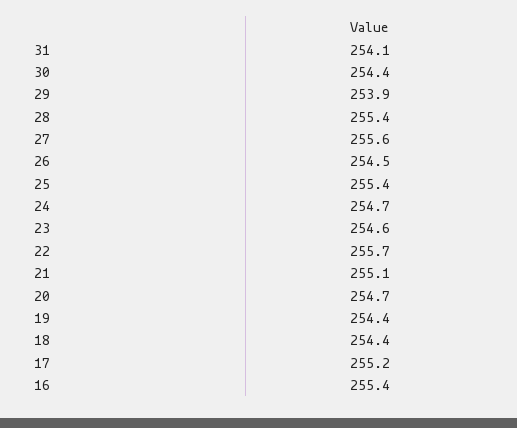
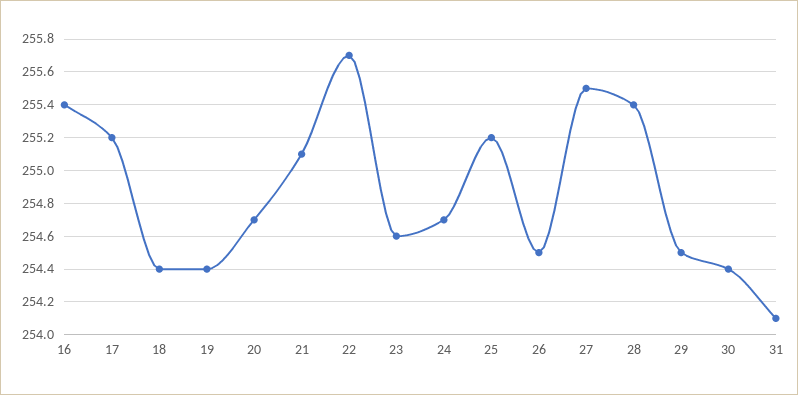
  {
    "31": 254.1,
    "30": 254.4,
-   "29": 253.9,
+   "29": 254.5,
    "28": 255.4,
-   "27": 255.6,
+   "27": 255.5,
    "26": 254.5,
-   "25": 255.4,
+   "25": 255.2,
    "24": 254.7,
    "23": 254.6,
    "22": 255.7,
    "21": 255.1,
    "20": 254.7,
    "19": 254.4,
    "18": 254.4,
    "17": 255.2,
    "16": 255.4
  }

